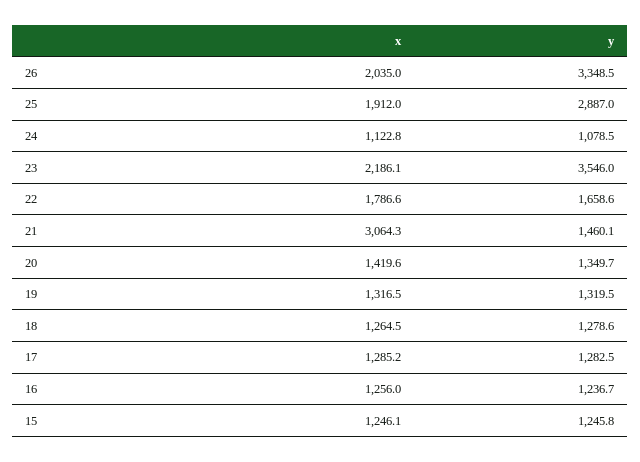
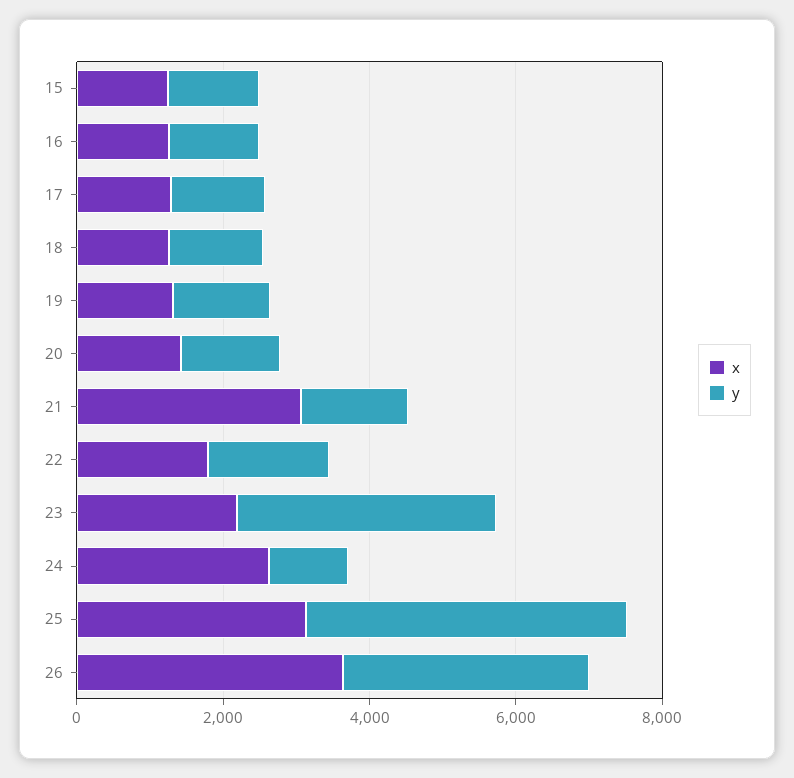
  {
    "x": {
-     "26": 2035,
+     "26": 3500,
-     "25": 1912,
+     "25": 3000,
-     "24": 1122.8,
+     "24": 2500,
      "23": 2186.1,
      "22": 1786.6,
      "21": 3064.3,
      "20": 1419.6,
      "19": 1316.5,
      "18": 1264.5,
      "17": 1285.2,
      "16": 1256,
      "15": 1246.1
    },
    "y": {
      "26": 3348.5,
-     "25": 2887,
+     "25": 4500,
      "24": 1078.5,
      "23": 3546,
      "22": 1658.6,
      "21": 1460.1,
      "20": 1349.7,
      "19": 1319.5,
      "18": 1278.6,
      "17": 1282.5,
      "16": 1236.7,
      "15": 1245.8
    }
  }

